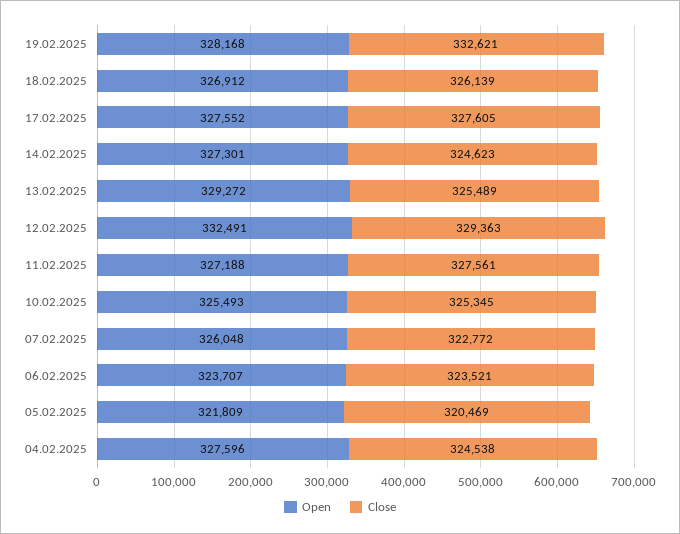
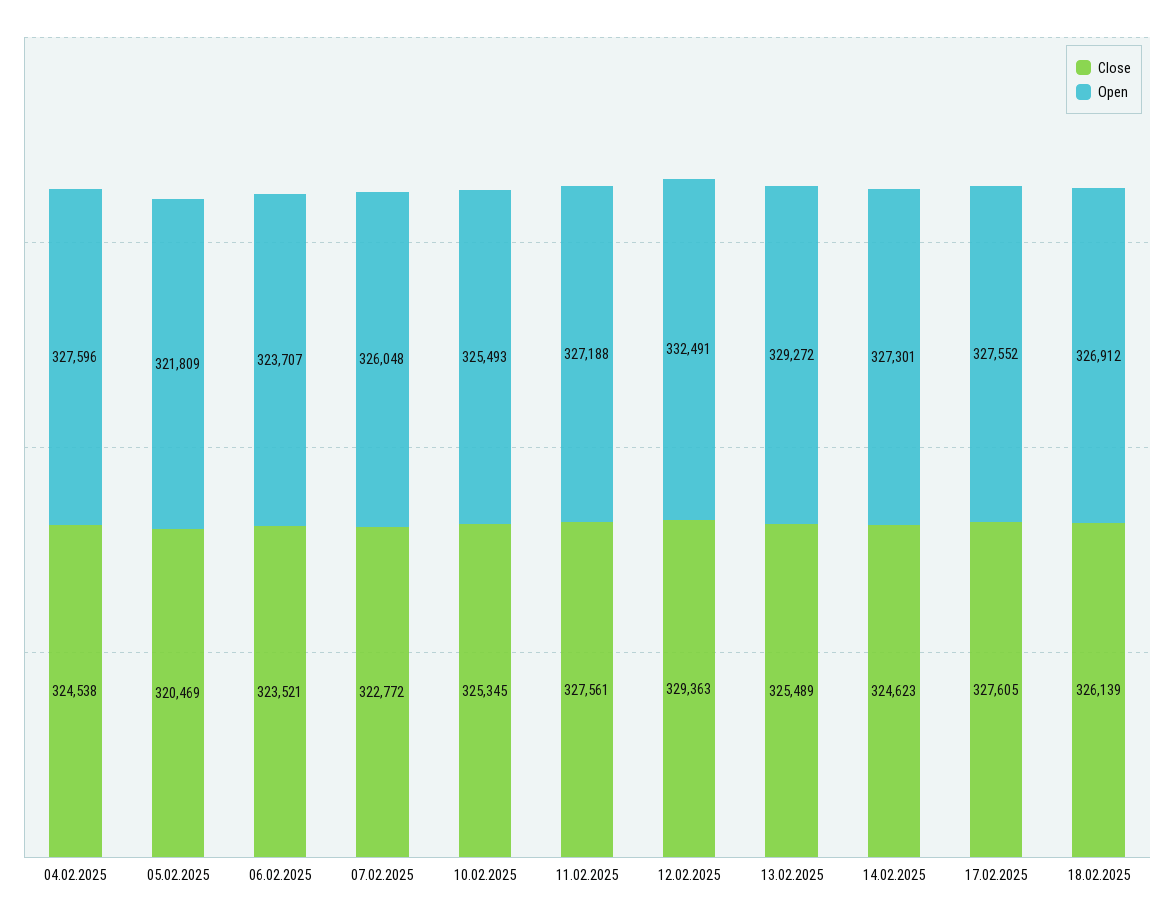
  {
    "Open": {
-     "19.02.2025": 328168,
      "18.02.2025": 326912,
      "17.02.2025": 327552,
      "14.02.2025": 327301,
      "13.02.2025": 329272,
      "12.02.2025": 332491,
      "11.02.2025": 327188,
      "10.02.2025": 325493,
      "07.02.2025": 326048,
      "06.02.2025": 323707,
      "05.02.2025": 321809,
      "04.02.2025": 327596
    },
    "Close": {
-     "19.02.2025": 332621,
      "18.02.2025": 326139,
      "17.02.2025": 327605,
      "14.02.2025": 324623,
      "13.02.2025": 325489,
      "12.02.2025": 329363,
      "11.02.2025": 327561,
      "10.02.2025": 325345,
      "07.02.2025": 322772,
      "06.02.2025": 323521,
      "05.02.2025": 320469,
      "04.02.2025": 324538
    }
  }

